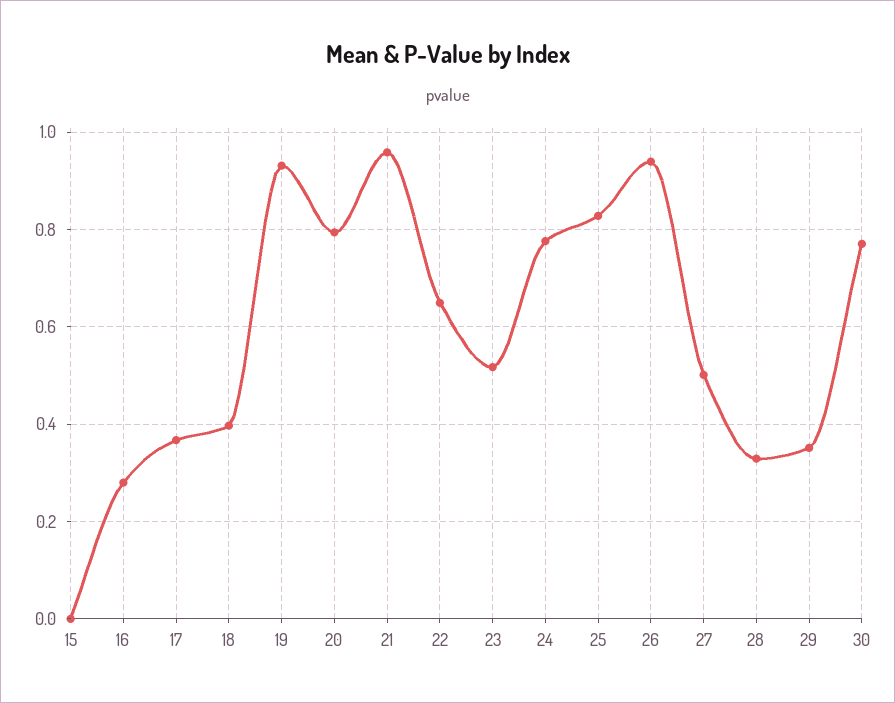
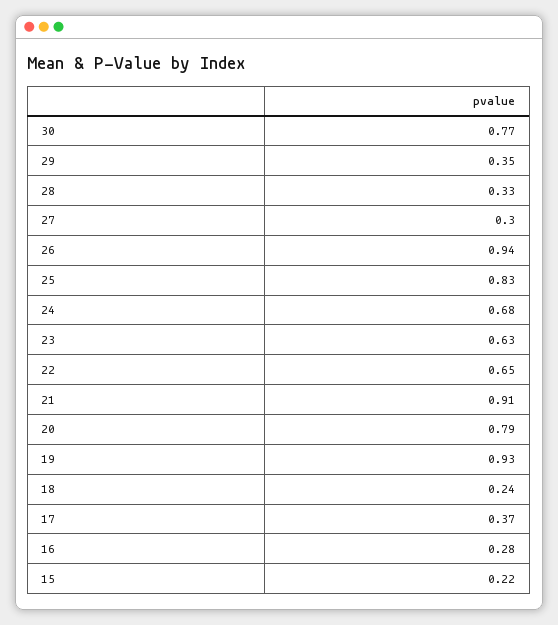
  {
-   "15": 0,
+   "15": 0.22,
    "16": 0.28,
    "17": 0.37,
-   "18": 0.4,
+   "18": 0.24,
    "19": 0.93,
    "20": 0.79,
-   "21": 0.96,
+   "21": 0.91,
    "22": 0.65,
-   "23": 0.52,
+   "23": 0.63,
-   "24": 0.78,
+   "24": 0.68,
    "25": 0.83,
    "26": 0.94,
-   "27": 0.5,
+   "27": 0.3,
    "28": 0.33,
    "29": 0.35,
    "30": 0.77
  }

